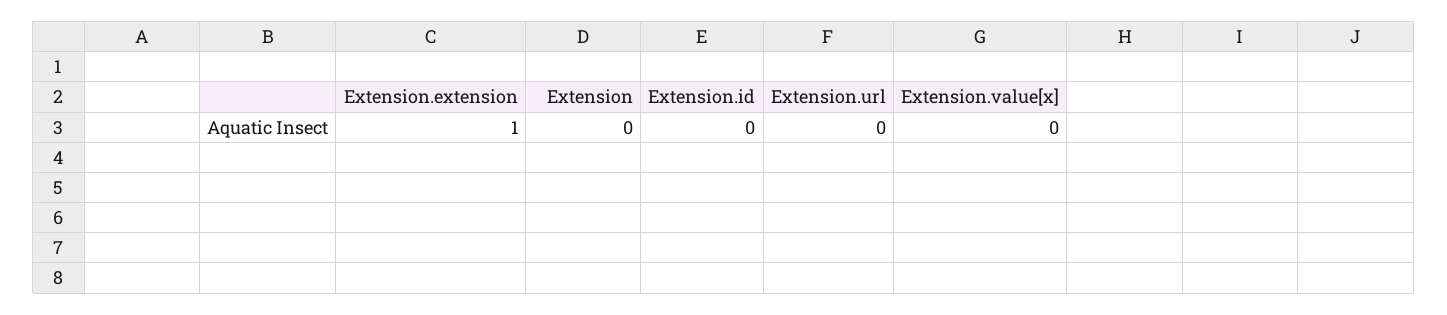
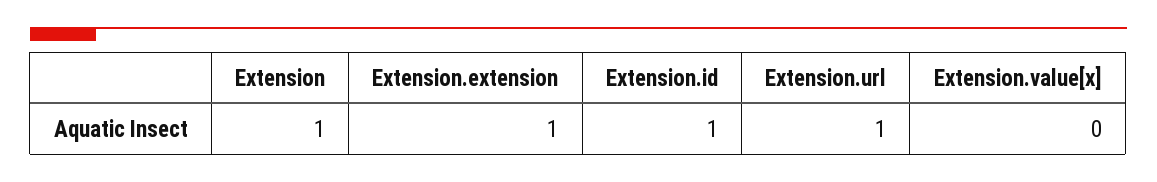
  {
    "Extension.extension": 1,
-   "Extension": 0,
+   "Extension": 1,
-   "Extension.id": 0,
+   "Extension.id": 1,
-   "Extension.url": 0,
+   "Extension.url": 1,
    "Extension.value[x]": 0
  }

